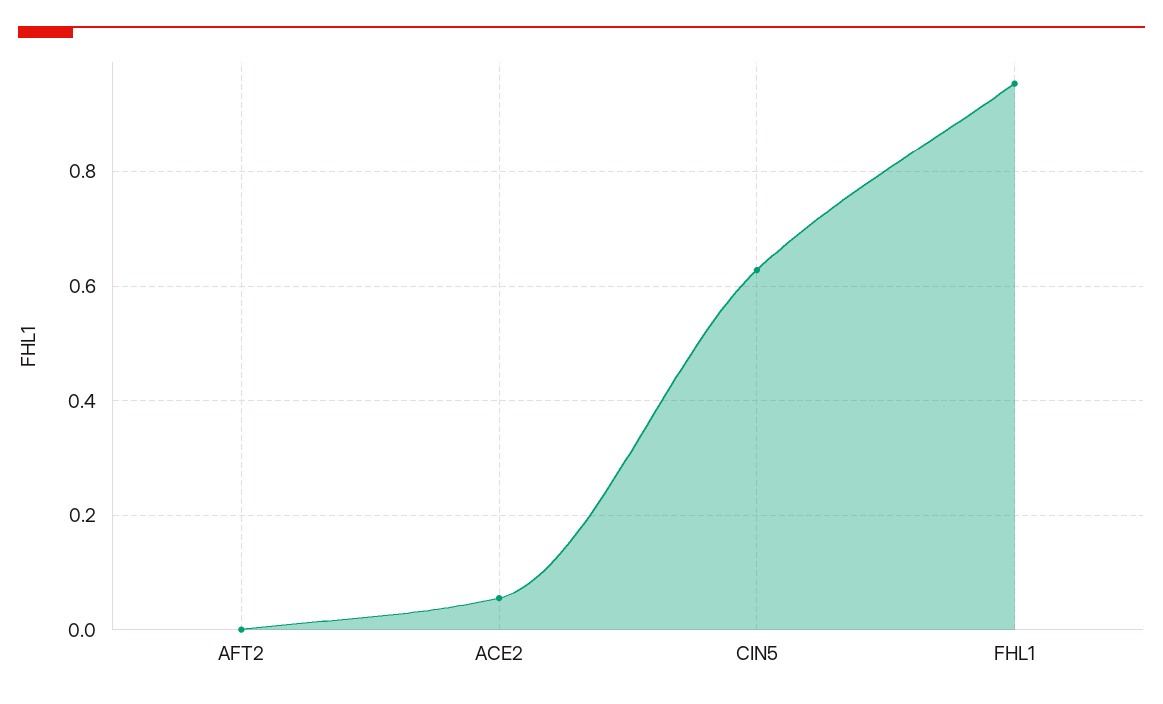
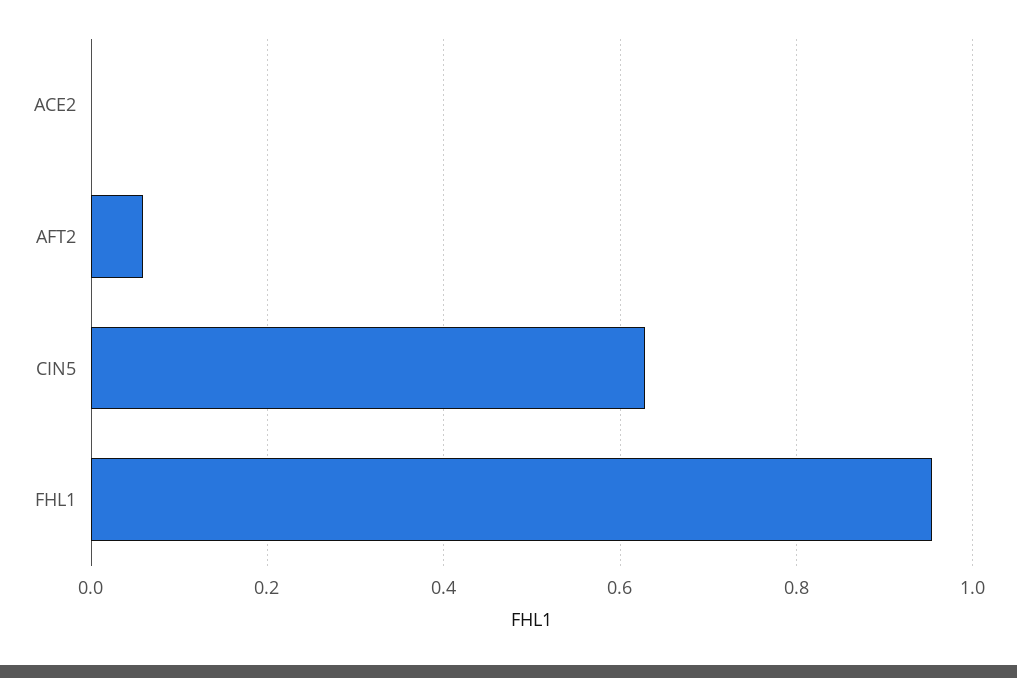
  {
-   "AFT2": 0,
+   "AFT2": 0.06,
-   "ACE2": 0.06,
+   "ACE2": 0,
    "CIN5": 0.62,
    "FHL1": 0.96
  }

